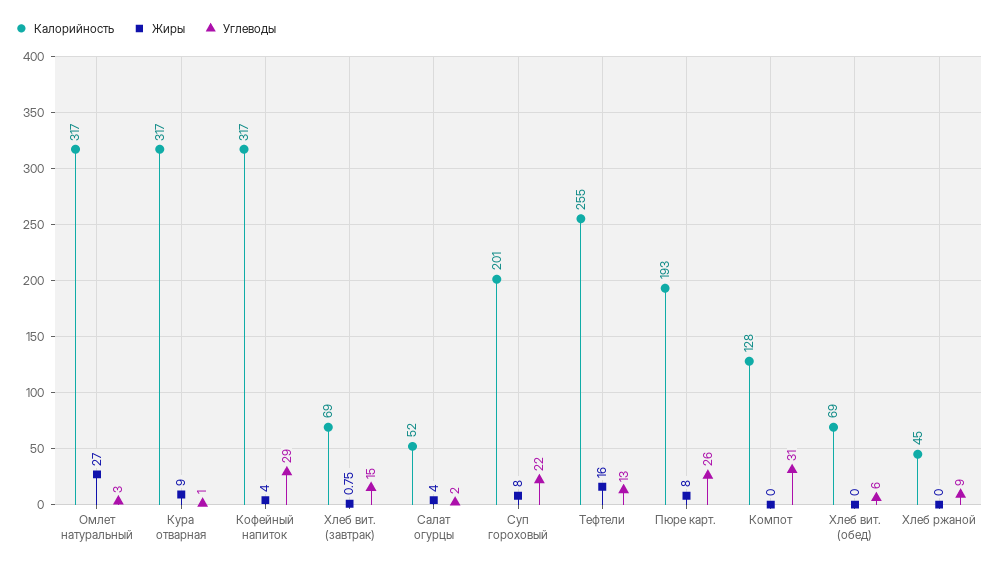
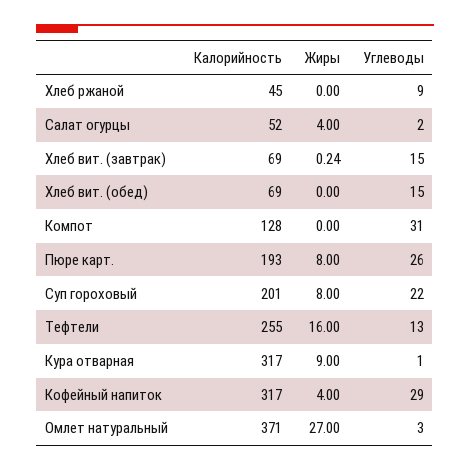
  {
    "Калорийность": {
-     "Омлет натуральный": 317,
+     "Омлет натуральный": 371,
      "Кура отварная": 317,
      "Кофейный напиток": 317,
      "Хлеб вит. (завтрак)": 69,
      "Салат огурцы": 52,
      "Суп гороховый": 201,
      "Тефтели": 255,
      "Пюре карт.": 193,
      "Компот": 128,
      "Хлеб вит. (обед)": 69,
      "Хлеб ржаной": 45
    },
    "Жиры": {
      "Омлет натуральный": 27,
      "Кура отварная": 9,
      "Кофейный напиток": 4,
-     "Хлеб вит. (завтрак)": 0.75,
+     "Хлеб вит. (завтрак)": 0.24,
      "Салат огурцы": 4,
      "Суп гороховый": 8,
      "Тефтели": 16,
      "Пюре карт.": 8,
      "Компот": 0,
      "Хлеб вит. (обед)": 0,
      "Хлеб ржаной": 0
    },
    "Углеводы": {
      "Омлет натуральный": 3,
      "Кура отварная": 1,
      "Кофейный напиток": 29,
      "Хлеб вит. (завтрак)": 15,
      "Салат огурцы": 2,
      "Суп гороховый": 22,
      "Тефтели": 13,
      "Пюре карт.": 26,
      "Компот": 31,
-     "Хлеб вит. (обед)": 6,
+     "Хлеб вит. (обед)": 15,
      "Хлеб ржаной": 9
    }
  }

